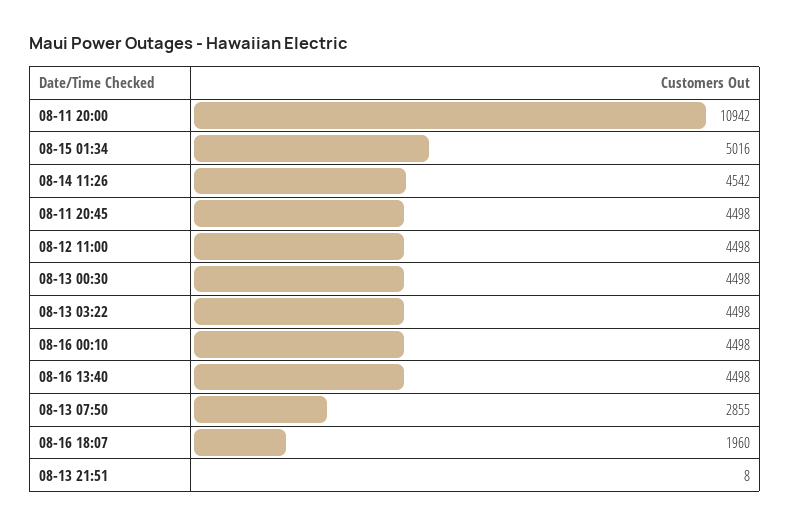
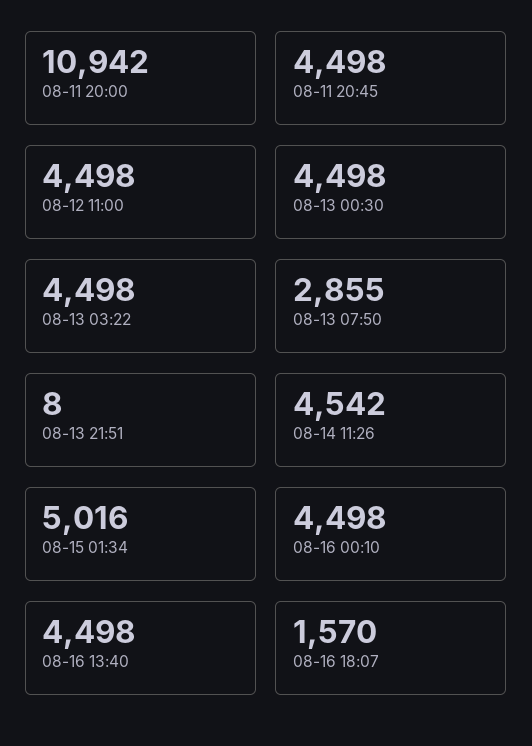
  {
    "08-11 20:00": 10942,
    "08-15 01:34": 5016,
    "08-14 11:26": 4542,
    "08-11 20:45": 4498,
    "08-12 11:00": 4498,
    "08-13 00:30": 4498,
    "08-13 03:22": 4498,
    "08-16 00:10": 4498,
    "08-16 13:40": 4498,
    "08-13 07:50": 2855,
-   "08-16 18:07": 1960,
+   "08-16 18:07": 1570,
    "08-13 21:51": 8
  }

